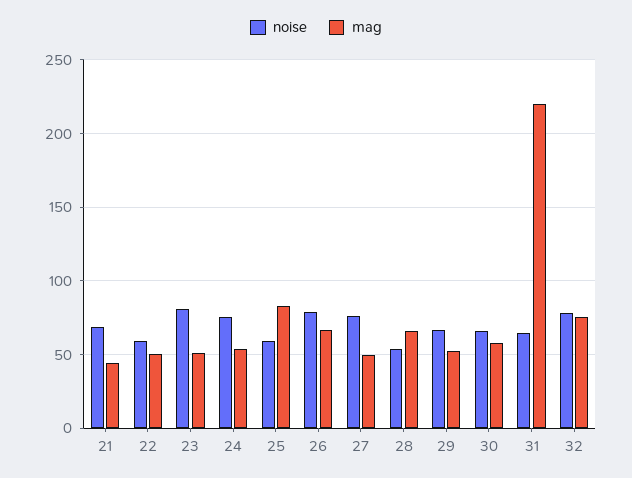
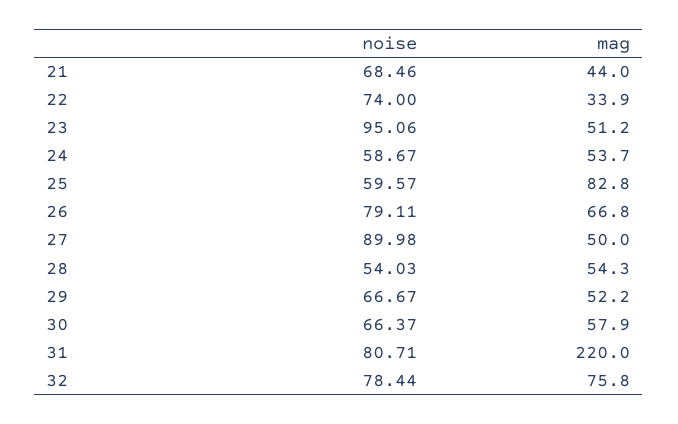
  {
    "noise": {
      "21": 68.46,
-     "22": 60,
+     "22": 74,
-     "23": 80,
+     "23": 95.06,
-     "24": 75,
+     "24": 58.67,
      "25": 59.57,
      "26": 79.11,
-     "27": 75,
+     "27": 89.98,
      "28": 54.03,
      "29": 66.67,
      "30": 66.37,
-     "31": 65,
+     "31": 80.71,
      "32": 78.44
    },
    "mag": {
      "21": 44,
-     "22": 50,
+     "22": 33.9,
      "23": 51.2,
      "24": 53.7,
      "25": 82.8,
      "26": 66.8,
      "27": 50,
-     "28": 65,
+     "28": 54.3,
      "29": 52.2,
      "30": 57.9,
      "31": 220,
      "32": 75.8
    }
  }

